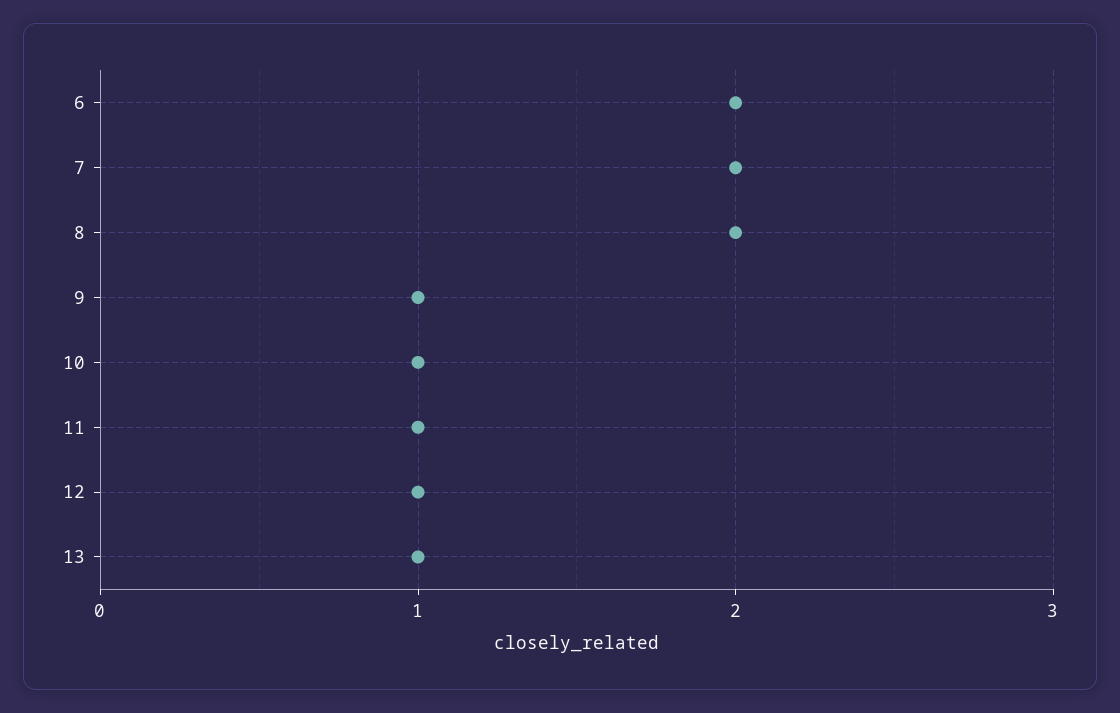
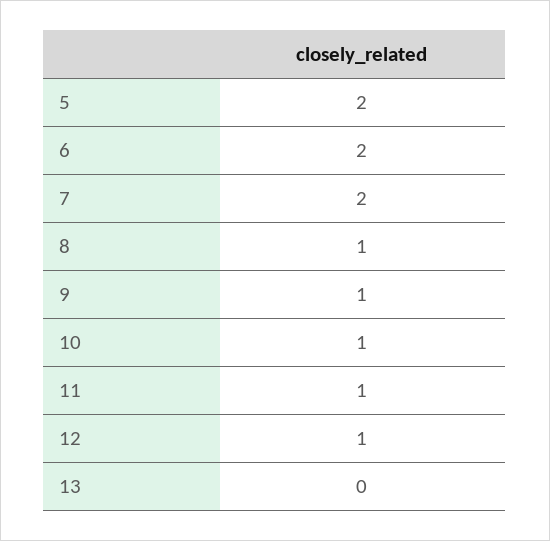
  {
    "6": 2,
    "7": 2,
-   "8": 2,
+   "8": 1,
    "9": 1,
    "10": 1,
    "11": 1,
    "12": 1,
-   "13": 1
+   "13": 0,
+   "5": 2
  }

